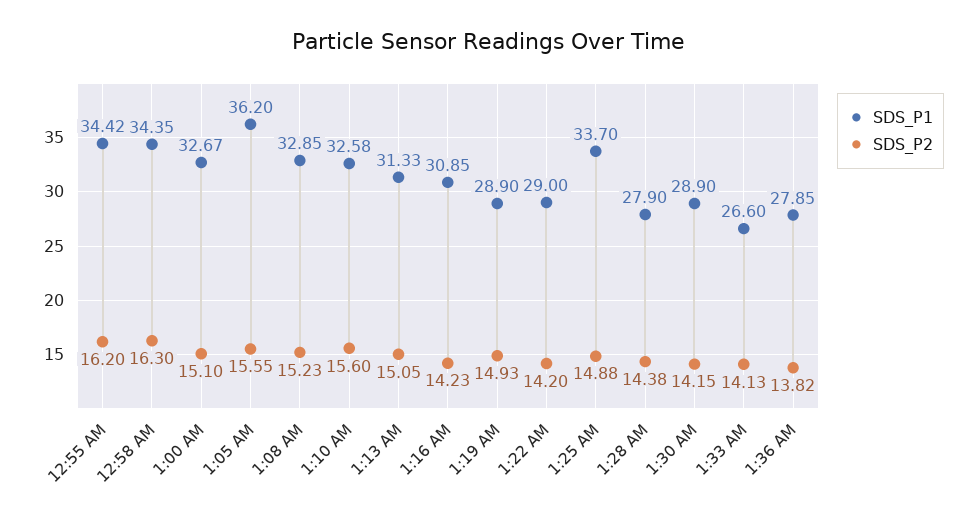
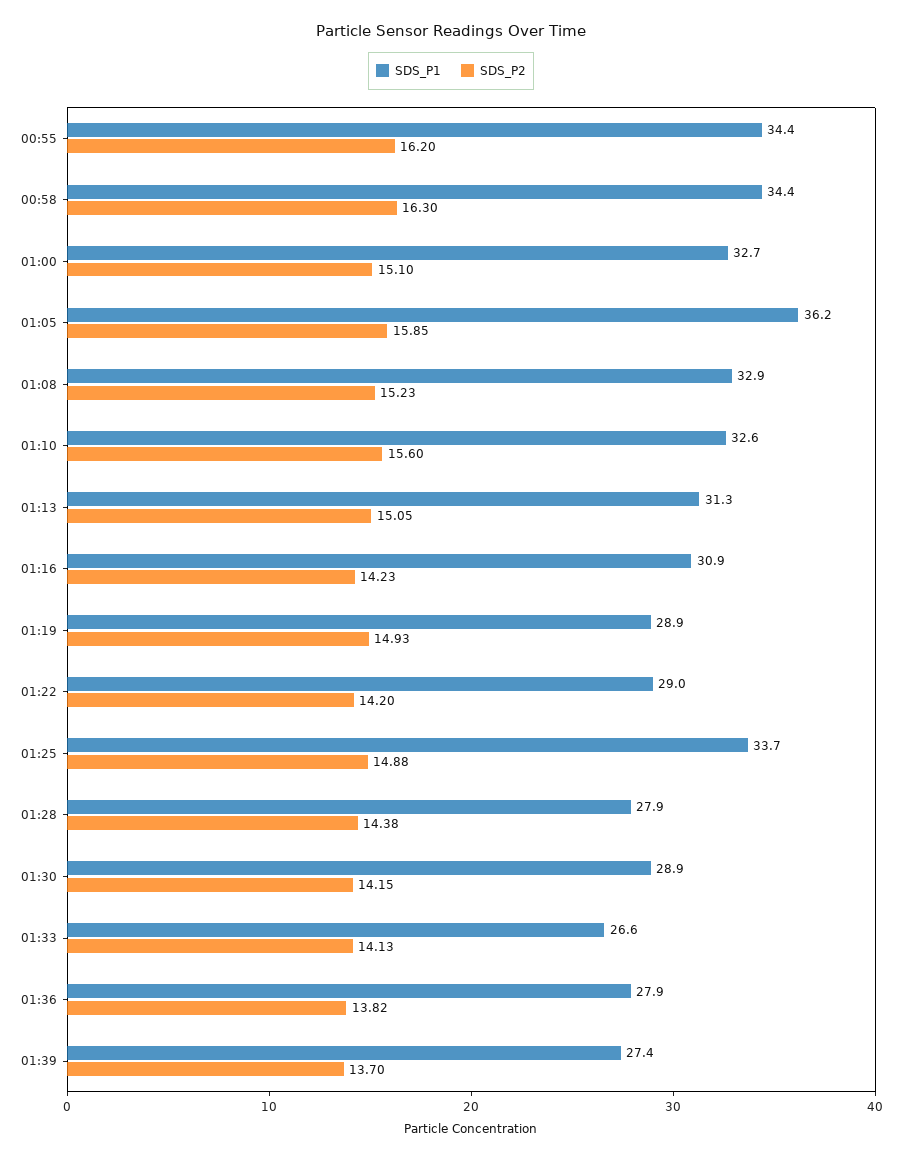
  {
    "SDS_P1": {
      "12:55 AM": 34.42,
      "12:58 AM": 34.35,
      "1:00 AM": 32.67,
      "1:05 AM": 36.2,
      "1:08 AM": 32.85,
      "1:10 AM": 32.58,
      "1:13 AM": 31.33,
      "1:16 AM": 30.85,
      "1:19 AM": 28.9,
      "1:22 AM": 29,
      "1:25 AM": 33.7,
      "1:28 AM": 27.9,
      "1:30 AM": 28.9,
      "1:33 AM": 26.6,
-     "1:36 AM": 27.85
+     "1:36 AM": 27.85,
+     "01:39": 27.4
    },
    "SDS_P2": {
      "12:55 AM": 16.2,
      "12:58 AM": 16.3,
      "1:00 AM": 15.1,
-     "1:05 AM": 15.55,
+     "1:05 AM": 15.85,
      "1:08 AM": 15.23,
      "1:10 AM": 15.6,
      "1:13 AM": 15.05,
      "1:16 AM": 14.23,
      "1:19 AM": 14.93,
      "1:22 AM": 14.2,
      "1:25 AM": 14.88,
      "1:28 AM": 14.38,
      "1:30 AM": 14.15,
      "1:33 AM": 14.13,
-     "1:36 AM": 13.82
+     "1:36 AM": 13.82,
+     "01:39": 13.7
    }
  }

